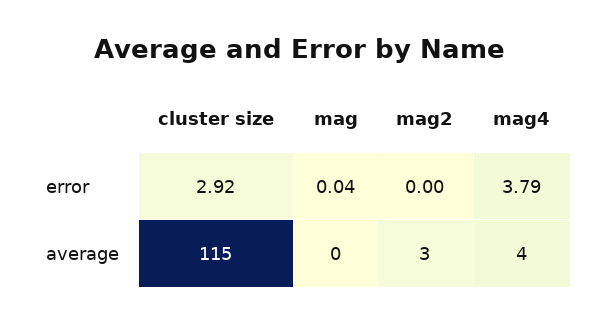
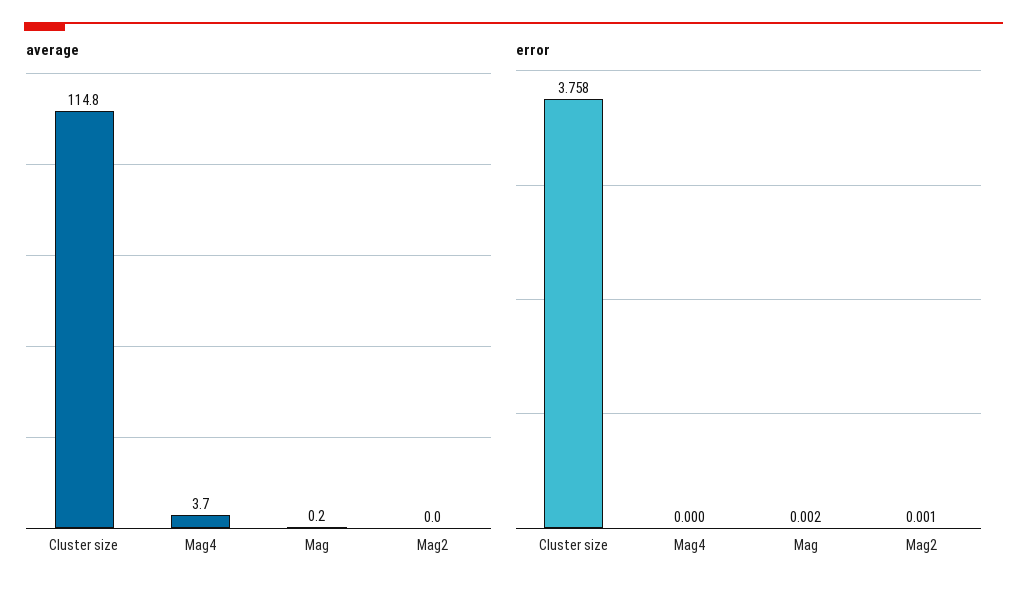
  {
    "error": {
-     "cluster size": 2.92,
+     "cluster size": 3.758,
-     "mag": 0.04,
+     "mag": 0.002,
      "mag2": 0.001,
-     "mag4": 3.79
+     "mag4": 0
    },
    "average": {
      "cluster size": 114.8,
      "mag": 0.2,
-     "mag2": 3,
+     "mag2": 0,
      "mag4": 3.7
    }
  }

